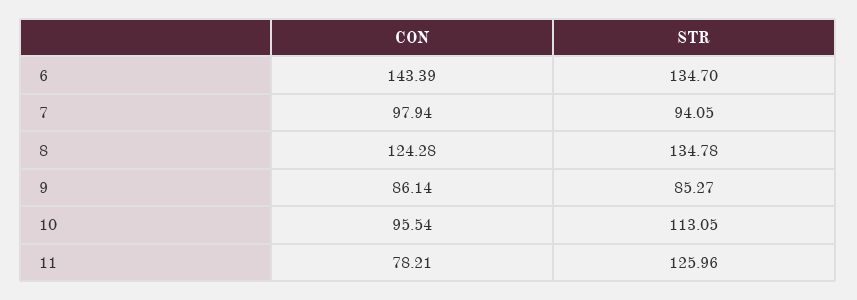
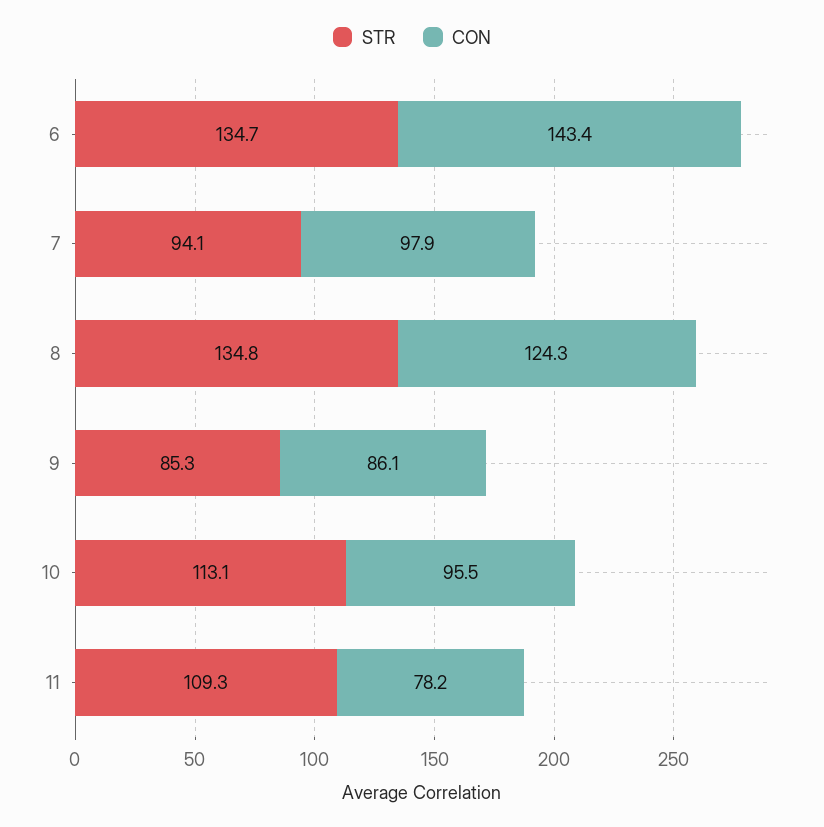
  {
    "CON": {
      "6": 143.39,
      "7": 97.94,
      "8": 124.28,
      "9": 86.14,
      "10": 95.54,
      "11": 78.21
    },
    "STR": {
      "6": 134.7,
      "7": 94.05,
      "8": 134.78,
      "9": 85.27,
      "10": 113.05,
-     "11": 125.96
+     "11": 109.3
    }
  }

